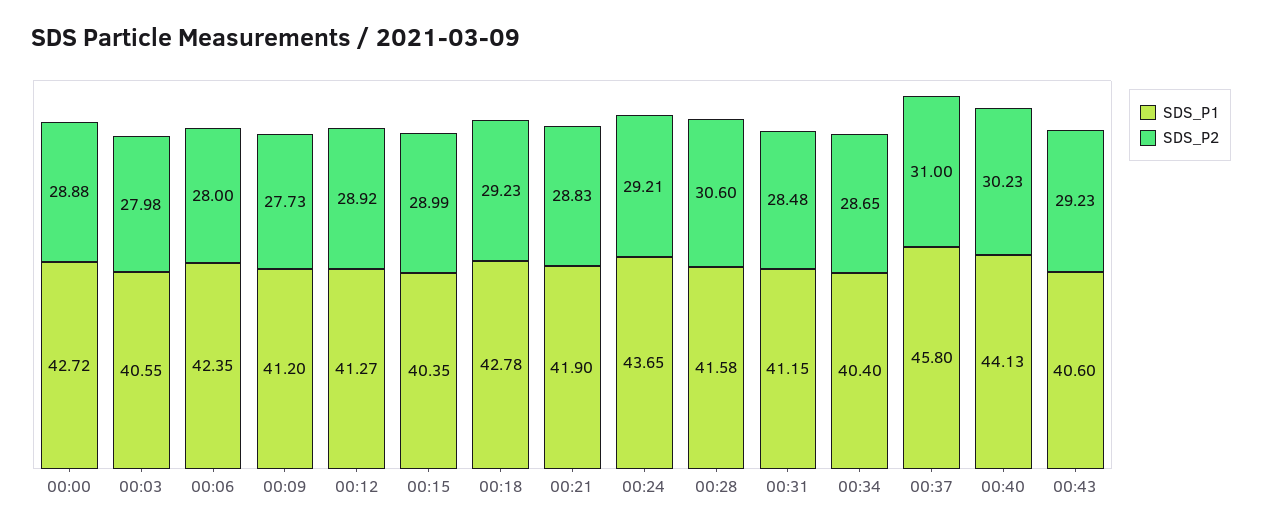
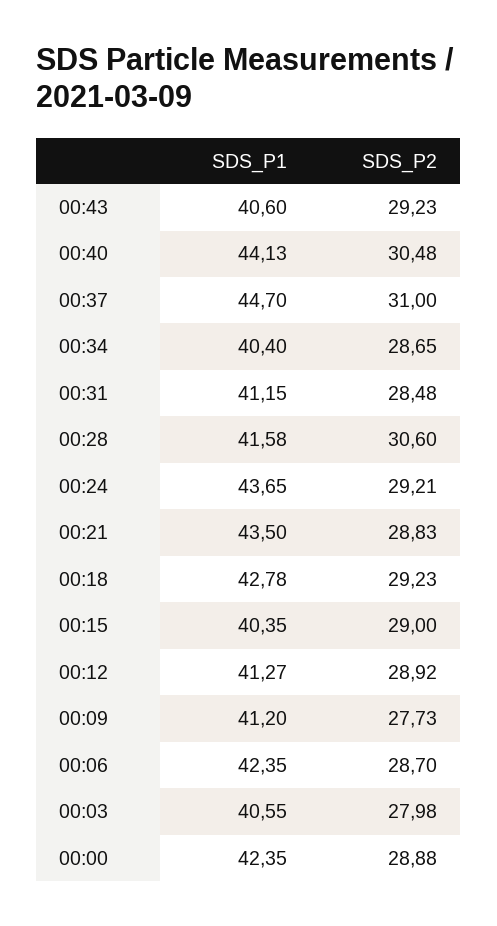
  {
    "SDS_P1": {
-     "00:00": 42.72,
+     "00:00": 42.35,
      "00:03": 40.55,
      "00:06": 42.35,
      "00:09": 41.2,
      "00:12": 41.27,
      "00:15": 40.35,
      "00:18": 42.78,
-     "00:21": 41.9,
+     "00:21": 43.5,
      "00:24": 43.65,
      "00:28": 41.58,
      "00:31": 41.15,
      "00:34": 40.4,
-     "00:37": 45.8,
+     "00:37": 44.7,
      "00:40": 44.13,
      "00:43": 40.6
    },
    "SDS_P2": {
      "00:00": 28.88,
      "00:03": 27.98,
-     "00:06": 28,
+     "00:06": 28.7,
      "00:09": 27.73,
      "00:12": 28.92,
-     "00:15": 28.99,
+     "00:15": 29,
      "00:18": 29.23,
      "00:21": 28.83,
      "00:24": 29.21,
      "00:28": 30.6,
      "00:31": 28.48,
      "00:34": 28.65,
      "00:37": 31,
-     "00:40": 30.23,
+     "00:40": 30.48,
      "00:43": 29.23
    }
  }

